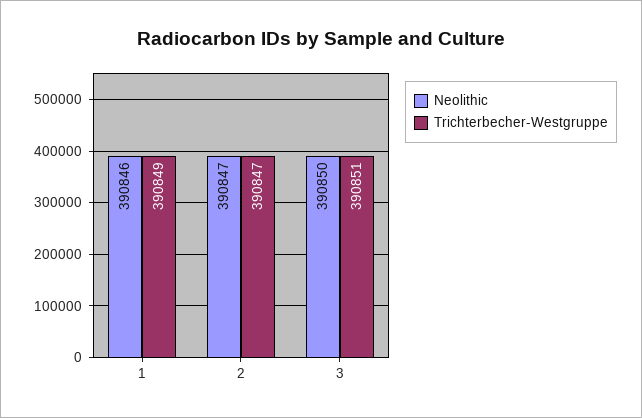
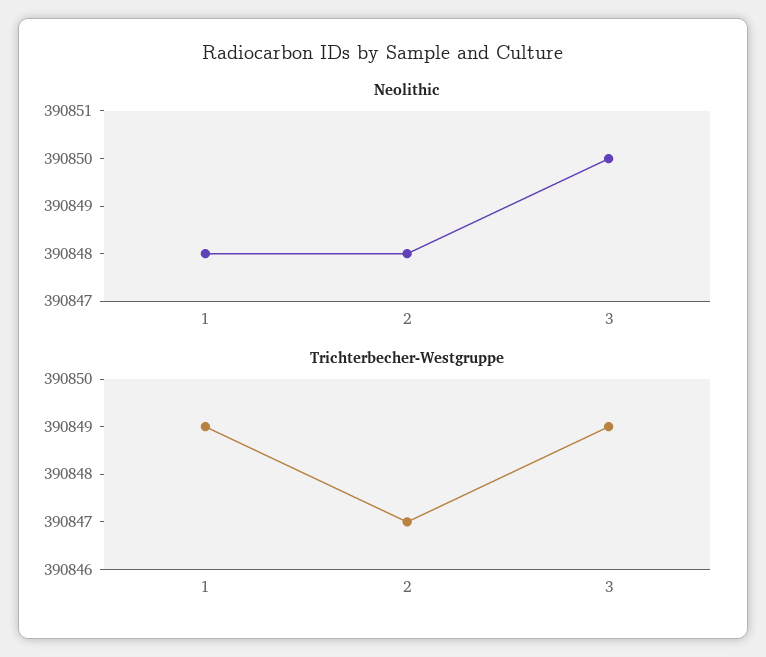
  {
    "Neolithic": {
-     "1": 390846,
+     "1": 390848,
-     "2": 390847,
+     "2": 390848,
      "3": 390850
    },
    "Trichterbecher-Westgruppe": {
      "1": 390849,
      "2": 390847,
-     "3": 390851
+     "3": 390849
    }
  }

